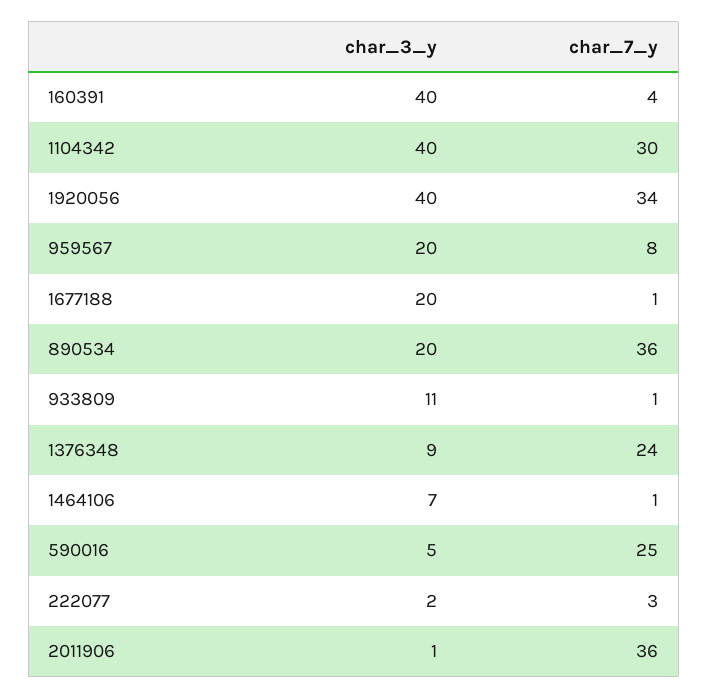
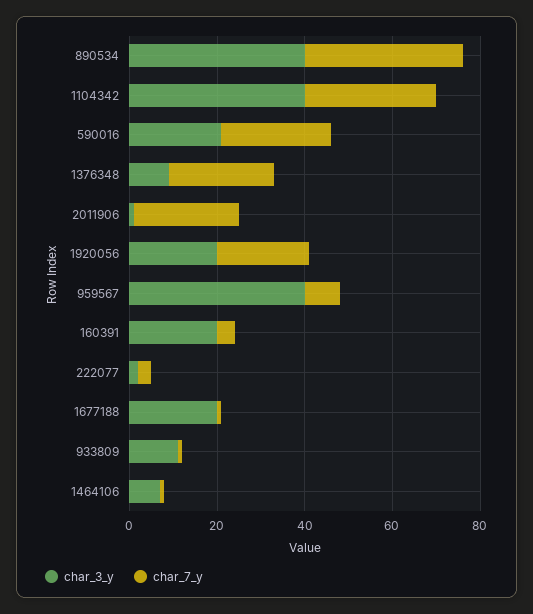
  {
    "char_3_y": {
-     "160391": 40,
+     "160391": 20,
      "1104342": 40,
-     "1920056": 40,
+     "1920056": 20,
-     "959567": 20,
+     "959567": 40,
      "1677188": 20,
-     "890534": 20,
+     "890534": 40,
      "933809": 11,
      "1376348": 9,
      "1464106": 7,
-     "590016": 5,
+     "590016": 20,
      "222077": 2,
      "2011906": 1
    },
    "char_7_y": {
      "160391": 4,
      "1104342": 30,
-     "1920056": 34,
+     "1920056": 20,
      "959567": 8,
      "1677188": 1,
      "890534": 36,
      "933809": 1,
      "1376348": 24,
      "1464106": 1,
      "590016": 25,
      "222077": 3,
-     "2011906": 36
+     "2011906": 25
    }
  }

